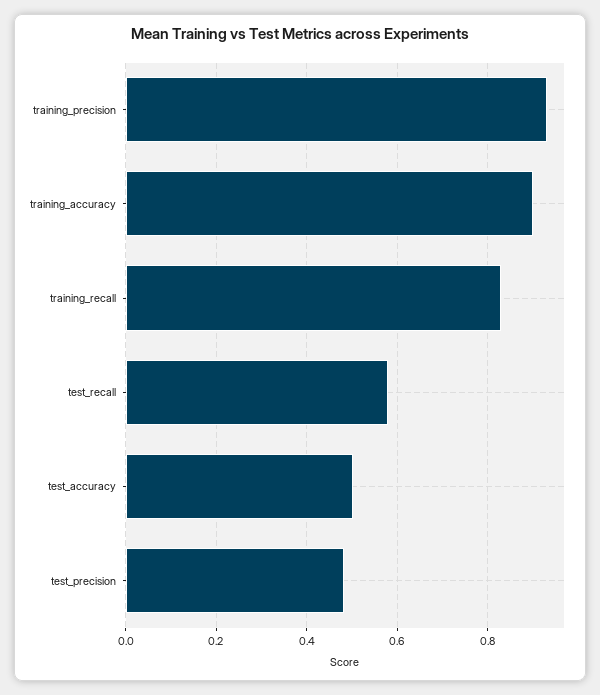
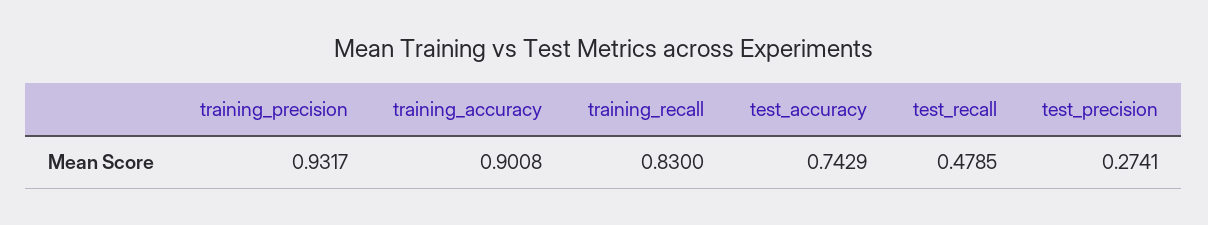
  {
    "training_precision": 0.9317,
    "training_accuracy": 0.9008,
    "training_recall": 0.83,
-   "test_recall": 0.58,
+   "test_recall": 0.4785,
-   "test_accuracy": 0.5,
+   "test_accuracy": 0.7429,
-   "test_precision": 0.48
+   "test_precision": 0.2741
  }

